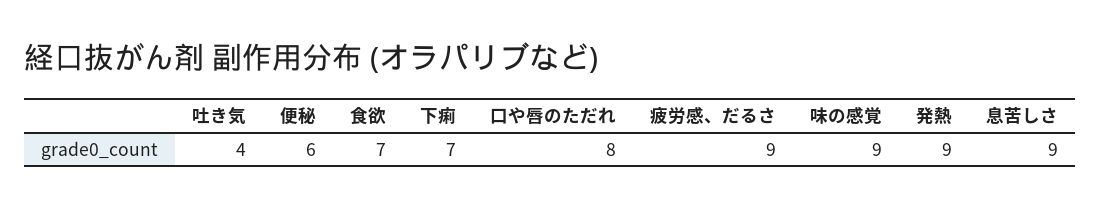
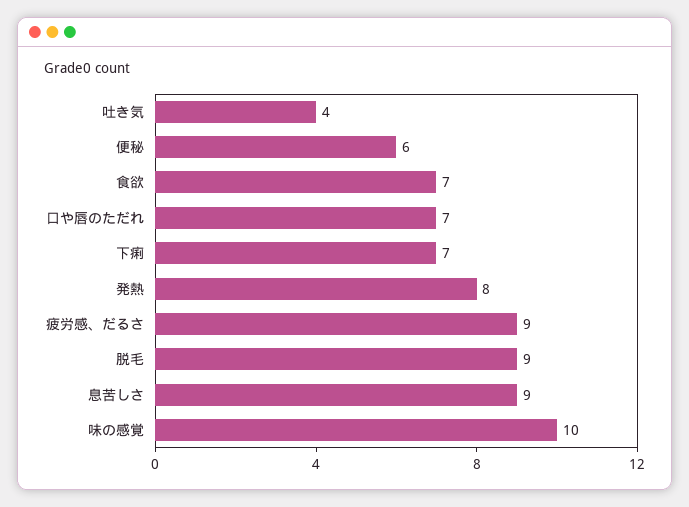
  {
    "吐き気": 4,
    "便秘": 6,
    "食欲": 7,
    "下痢": 7,
-   "口や唇のただれ": 8,
+   "口や唇のただれ": 7,
    "疲労感、だるさ": 9,
-   "味の感覚": 9,
+   "味の感覚": 10,
-   "発熱": 9,
+   "発熱": 8,
-   "息苦しさ": 9
+   "息苦しさ": 9,
+   "脱毛": 9
  }

